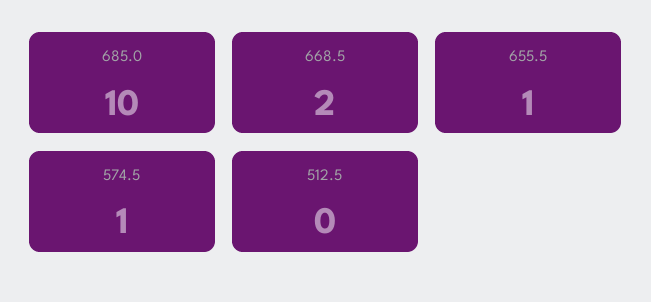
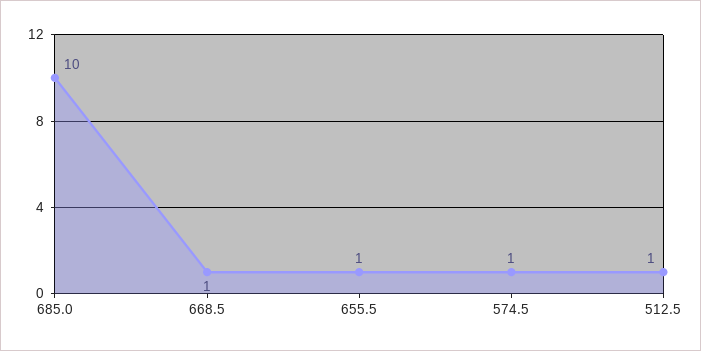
  {
    "685.0": 10,
-   "668.5": 2,
+   "668.5": 1,
    "655.5": 1,
    "574.5": 1,
-   "512.5": 0
+   "512.5": 1
  }

